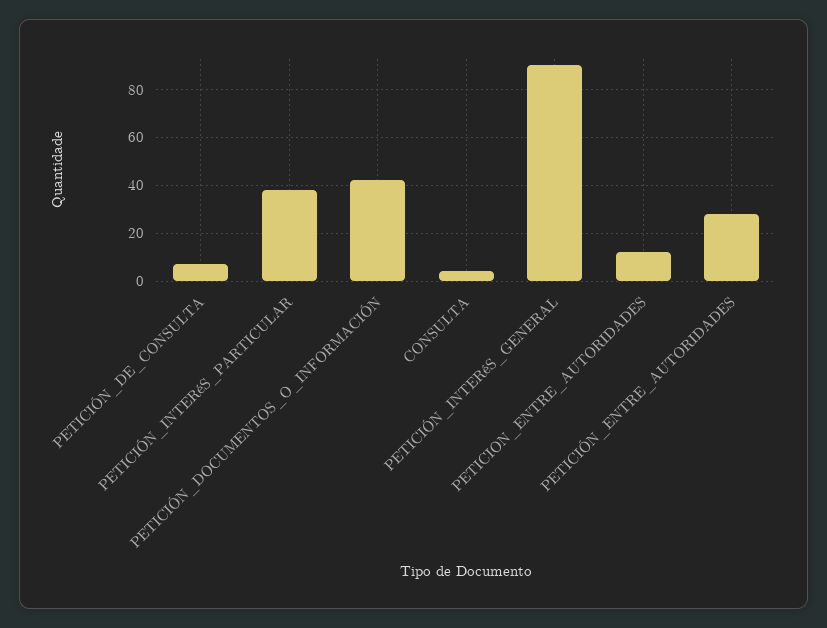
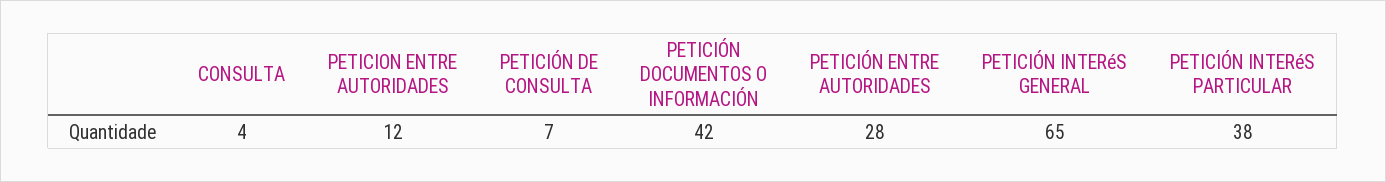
  {
    "PETICIÓN_DE_CONSULTA": 7,
    "PETICIÓN_INTERéS_PARTICULAR": 38,
    "PETICIÓN_DOCUMENTOS_O_INFORMACIÓN": 42,
    "CONSULTA": 4,
-   "PETICIÓN_INTERéS_GENERAL": 90,
+   "PETICIÓN_INTERéS_GENERAL": 65,
    "PETICION_ENTRE_AUTORIDADES": 12,
    "PETICIÓN_ENTRE_AUTORIDADES": 28
  }

